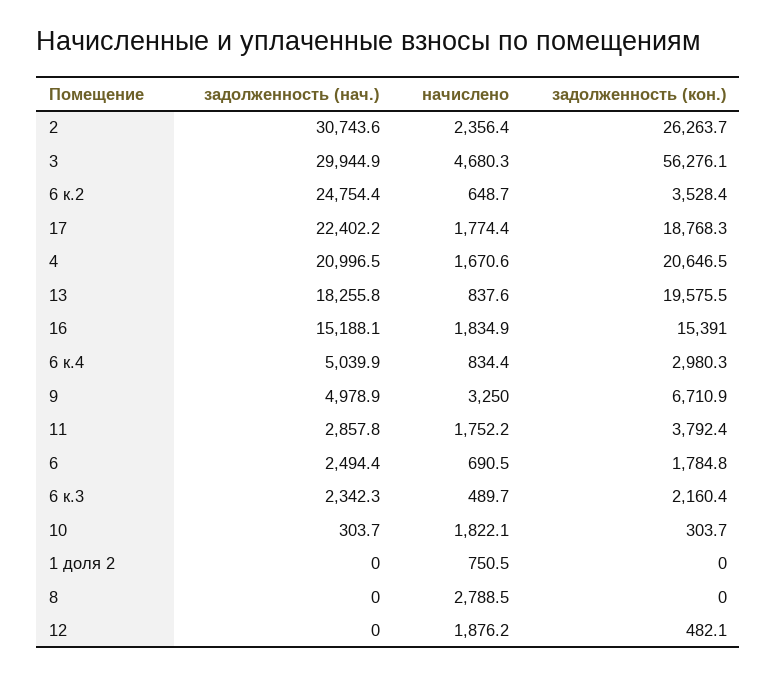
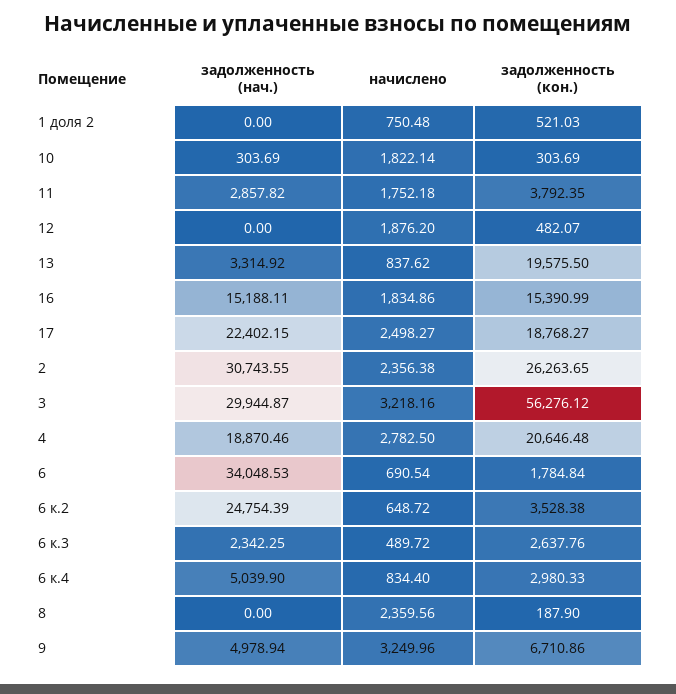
  {
    "задолженность (нач.)": {
      "2": 30743.55,
      "3": 29944.87,
      "6 к.2": 24754.39,
      "17": 22402.15,
-     "4": 20996.5,
+     "4": 18870.46,
-     "13": 18255.8,
+     "13": 3314.92,
      "16": 15188.11,
      "6 к.4": 5039.9,
      "9": 4978.94,
      "11": 2857.82,
-     "6": 2494.4,
+     "6": 34048.53,
      "6 к.3": 2342.25,
      "10": 303.69,
      "1 доля 2": 0,
      "8": 0,
      "12": 0
    },
    "начислено": {
      "2": 2356.38,
-     "3": 4680.3,
+     "3": 3218.16,
      "6 к.2": 648.72,
-     "17": 1774.4,
+     "17": 2498.27,
-     "4": 1670.6,
+     "4": 2782.5,
      "13": 837.62,
      "16": 1834.86,
      "6 к.4": 834.4,
      "9": 3249.96,
      "11": 1752.18,
      "6": 690.54,
      "6 к.3": 489.72,
      "10": 1822.14,
      "1 доля 2": 750.48,
-     "8": 2788.5,
+     "8": 2359.56,
      "12": 1876.2
    },
    "задолженность (кон.)": {
      "2": 26263.65,
      "3": 56276.12,
      "6 к.2": 3528.38,
      "17": 18768.27,
      "4": 20646.48,
      "13": 19575.5,
      "16": 15390.99,
      "6 к.4": 2980.33,
      "9": 6710.86,
      "11": 3792.35,
      "6": 1784.84,
-     "6 к.3": 2160.4,
+     "6 к.3": 2637.76,
      "10": 303.69,
-     "1 доля 2": 0,
+     "1 доля 2": 521.03,
-     "8": 0,
+     "8": 187.9,
      "12": 482.07
    }
  }

